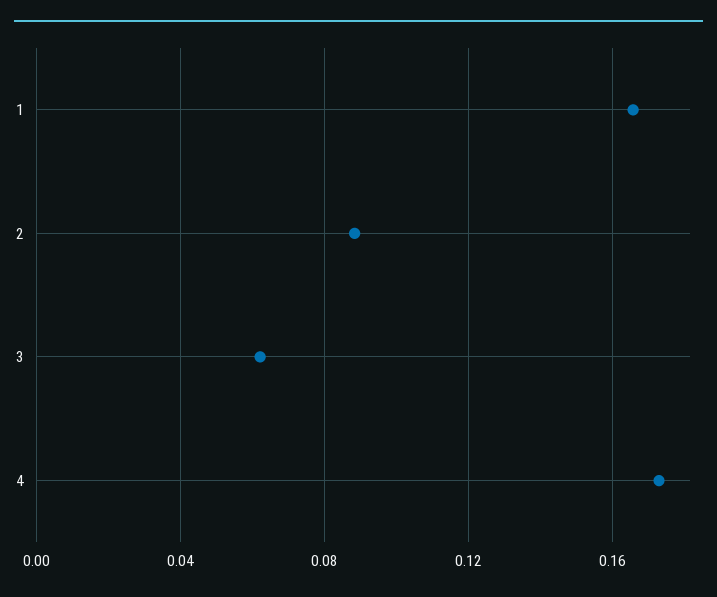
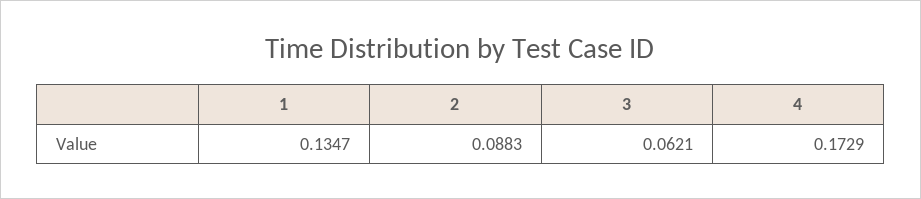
  {
-   "1": 0.165,
+   "1": 0.1347,
    "2": 0.0883,
    "3": 0.0621,
    "4": 0.1729
  }

